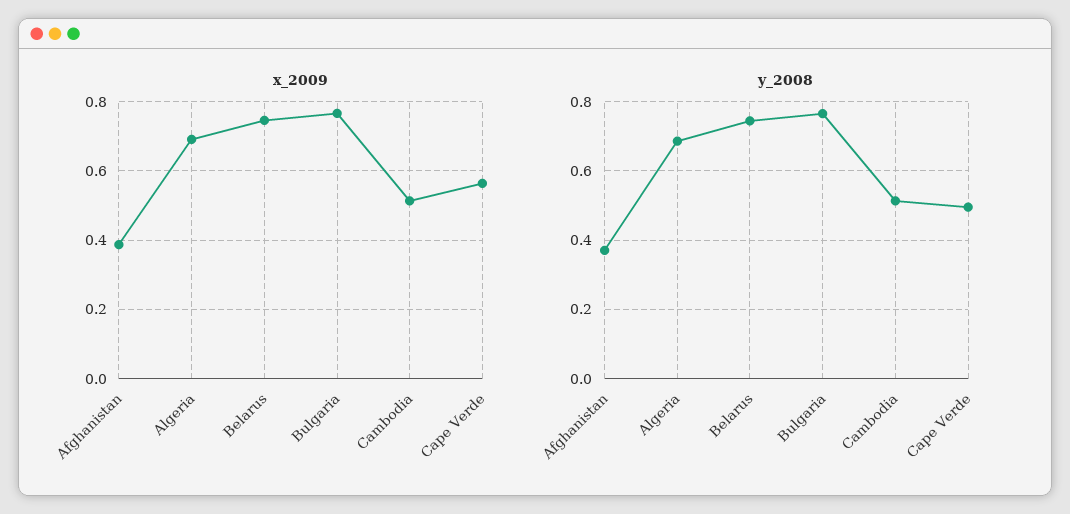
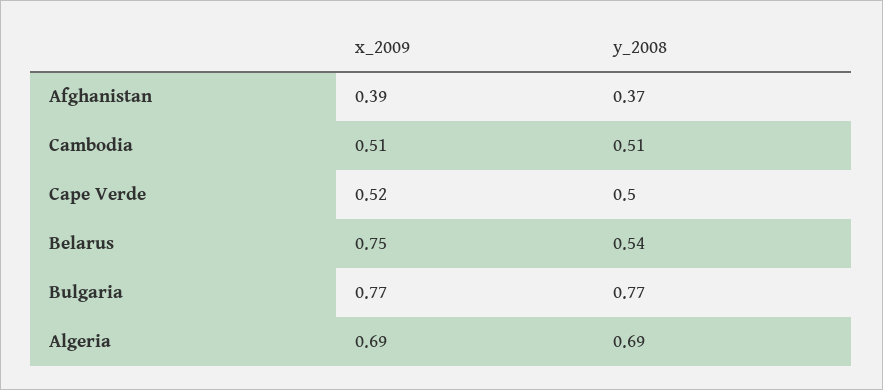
  {
    "x_2009": {
      "Afghanistan": 0.39,
      "Algeria": 0.69,
      "Belarus": 0.75,
      "Bulgaria": 0.77,
      "Cambodia": 0.51,
-     "Cape Verde": 0.56
+     "Cape Verde": 0.52
    },
    "y_2008": {
      "Afghanistan": 0.37,
      "Algeria": 0.69,
-     "Belarus": 0.74,
+     "Belarus": 0.54,
      "Bulgaria": 0.77,
      "Cambodia": 0.51,
      "Cape Verde": 0.5
    }
  }

